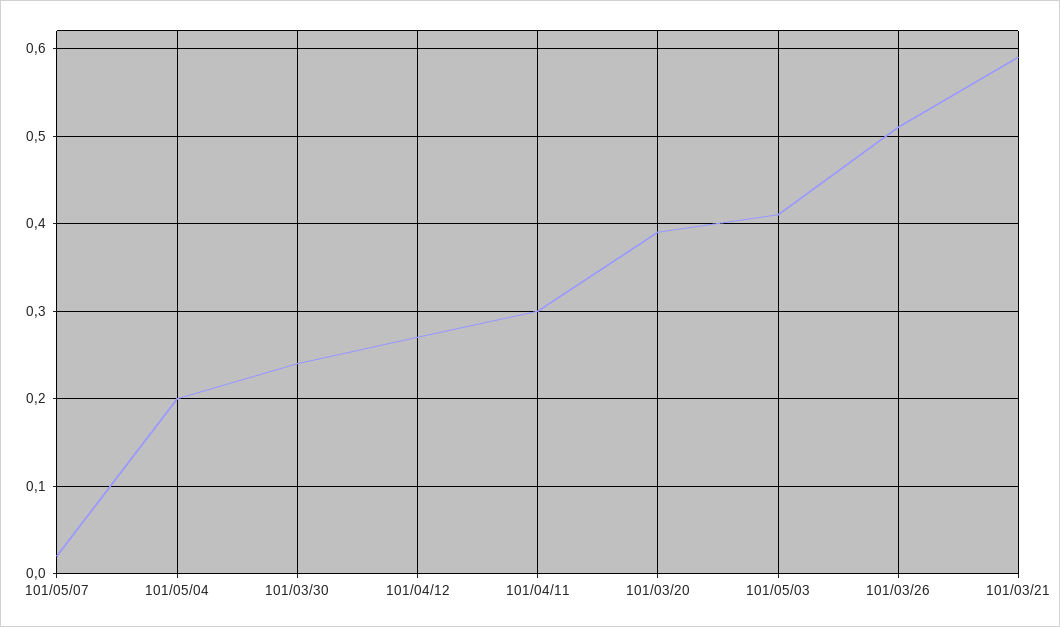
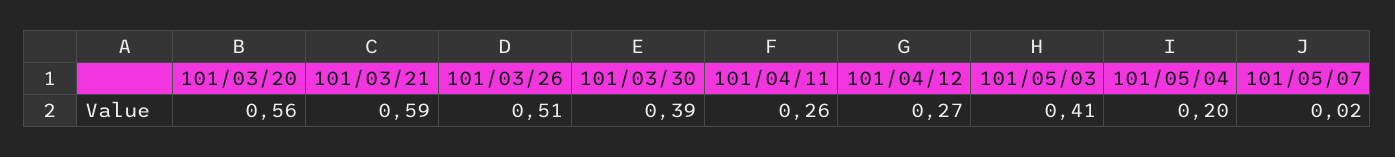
  {
    "101/05/07": 0.02,
    "101/05/04": 0.2,
-   "101/03/30": 0.24,
+   "101/03/30": 0.39,
    "101/04/12": 0.27,
-   "101/04/11": 0.3,
+   "101/04/11": 0.26,
-   "101/03/20": 0.39,
+   "101/03/20": 0.56,
    "101/05/03": 0.41,
    "101/03/26": 0.51,
    "101/03/21": 0.59
  }

